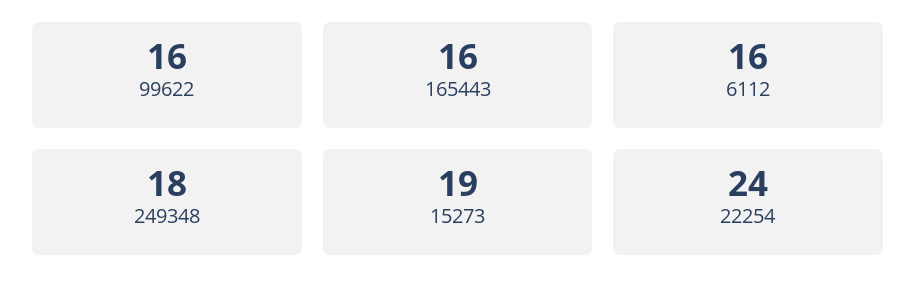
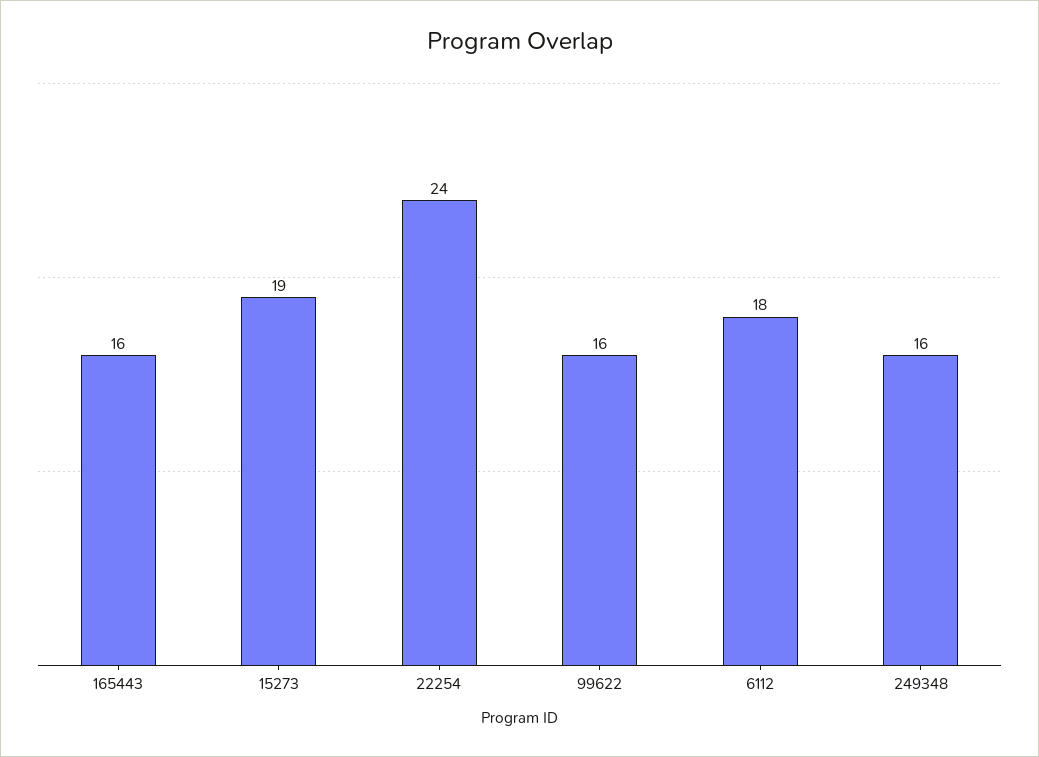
  {
    "99622": 16,
    "165443": 16,
-   "6112": 16,
+   "6112": 18,
-   "249348": 18,
+   "249348": 16,
    "15273": 19,
    "22254": 24
  }

